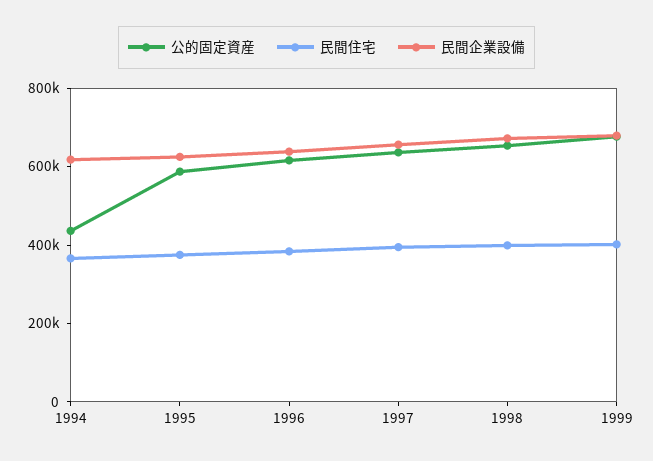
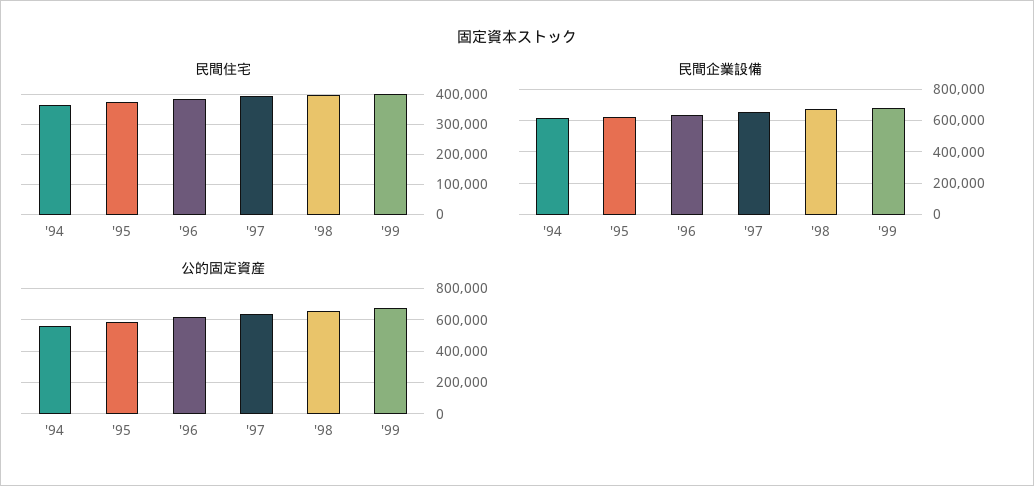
  {
    "公的固定資産": {
-     "1994": 450000,
+     "1994": 550000,
      "1995": 600000,
      "1996": 600000,
      "1997": 650000,
      "1998": 650000,
      "1999": 700000
    },
    "民間住宅": {
      "1994": 360000,
      "1995": 380000,
      "1996": 380000,
      "1997": 400000,
      "1998": 400000,
      "1999": 400000
    },
    "民間企業設備": {
      "1994": 600000,
      "1995": 600000,
      "1996": 650000,
      "1997": 650000,
      "1998": 650000,
      "1999": 700000
    }
  }

